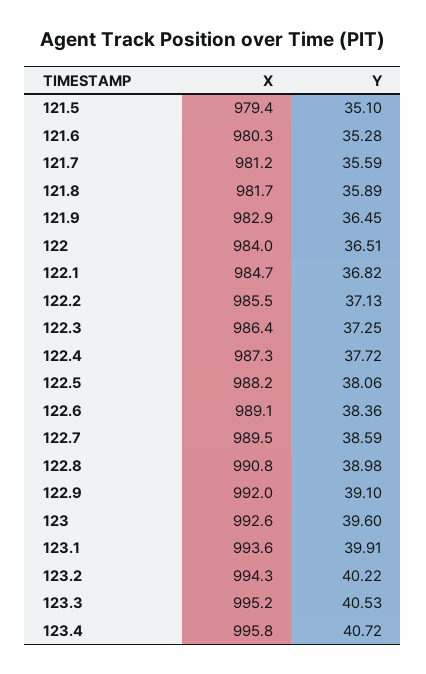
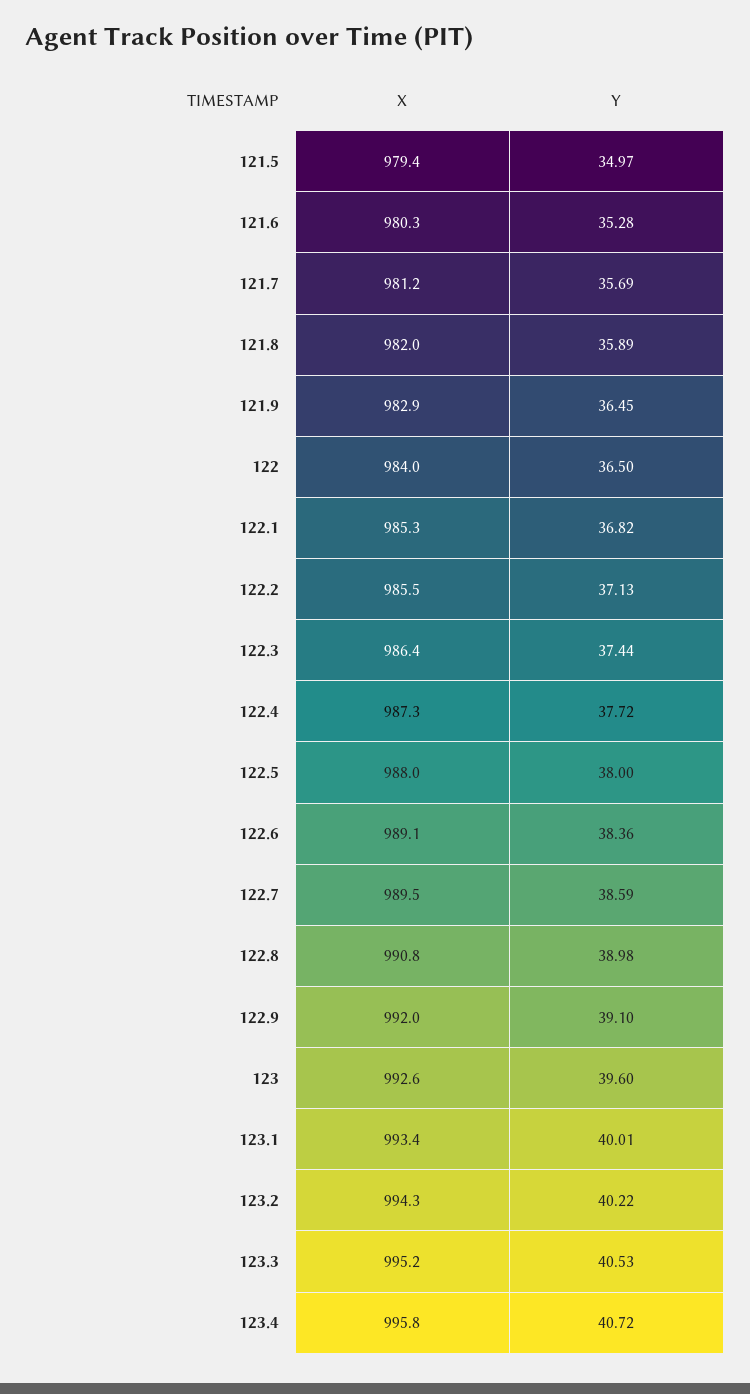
  {
    "X": {
      "121.5": 979.4,
      "121.6": 980.3,
      "121.7": 981.2,
-     "121.8": 981.7,
+     "121.8": 982,
      "121.9": 982.9,
      "122": 984,
-     "122.1": 984.7,
+     "122.1": 985.3,
      "122.2": 985.5,
      "122.3": 986.4,
      "122.4": 987.3,
-     "122.5": 988.2,
+     "122.5": 988,
      "122.6": 989.1,
      "122.7": 989.5,
      "122.8": 990.8,
      "122.9": 992,
      "123": 992.6,
-     "123.1": 993.6,
+     "123.1": 993.4,
      "123.2": 994.3,
      "123.3": 995.2,
      "123.4": 995.8
    },
    "Y": {
-     "121.5": 35.1,
+     "121.5": 34.97,
      "121.6": 35.28,
-     "121.7": 35.59,
+     "121.7": 35.69,
      "121.8": 35.89,
      "121.9": 36.45,
-     "122": 36.51,
+     "122": 36.5,
      "122.1": 36.82,
      "122.2": 37.13,
-     "122.3": 37.25,
+     "122.3": 37.44,
      "122.4": 37.72,
-     "122.5": 38.06,
+     "122.5": 38,
      "122.6": 38.36,
      "122.7": 38.59,
      "122.8": 38.98,
      "122.9": 39.1,
      "123": 39.6,
-     "123.1": 39.91,
+     "123.1": 40.01,
      "123.2": 40.22,
      "123.3": 40.53,
      "123.4": 40.72
    }
  }

